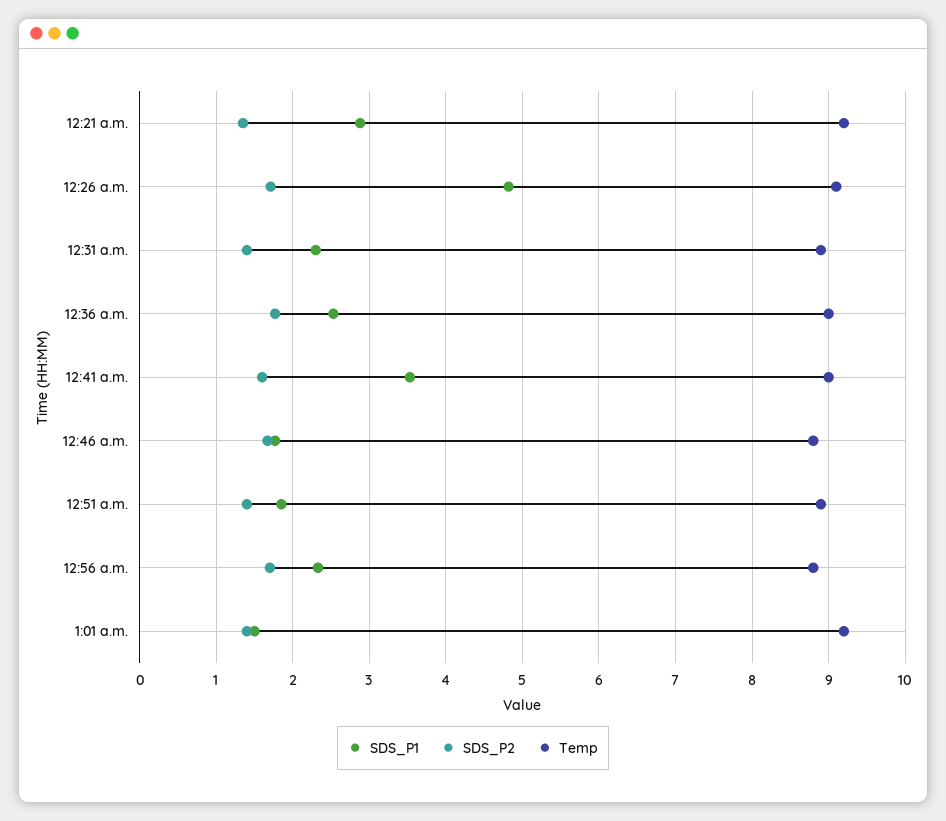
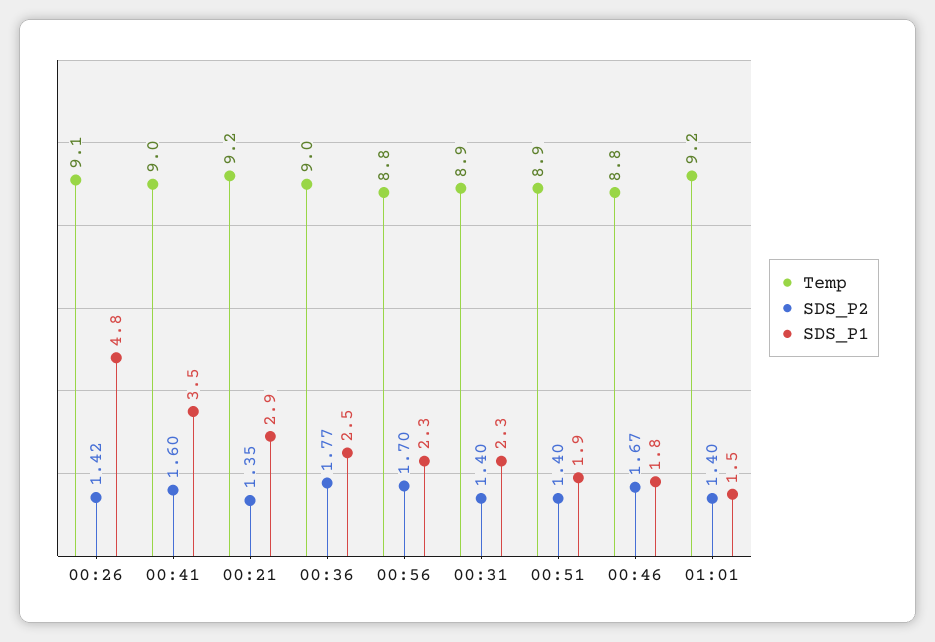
  {
    "SDS_P1": {
      "12:21 a.m.": 2.9,
      "12:26 a.m.": 4.8,
      "12:31 a.m.": 2.3,
      "12:36 a.m.": 2.5,
      "12:41 a.m.": 3.5,
      "12:46 a.m.": 1.8,
      "12:51 a.m.": 1.9,
      "12:56 a.m.": 2.3,
      "1:01 a.m.": 1.5
    },
    "SDS_P2": {
      "12:21 a.m.": 1.35,
-     "12:26 a.m.": 1.7,
+     "12:26 a.m.": 1.42,
      "12:31 a.m.": 1.4,
      "12:36 a.m.": 1.77,
      "12:41 a.m.": 1.6,
      "12:46 a.m.": 1.67,
      "12:51 a.m.": 1.4,
      "12:56 a.m.": 1.7,
      "1:01 a.m.": 1.4
    },
    "Temp": {
      "12:21 a.m.": 9.2,
      "12:26 a.m.": 9.1,
      "12:31 a.m.": 8.9,
      "12:36 a.m.": 9,
      "12:41 a.m.": 9,
      "12:46 a.m.": 8.8,
      "12:51 a.m.": 8.9,
      "12:56 a.m.": 8.8,
      "1:01 a.m.": 9.2
    }
  }

